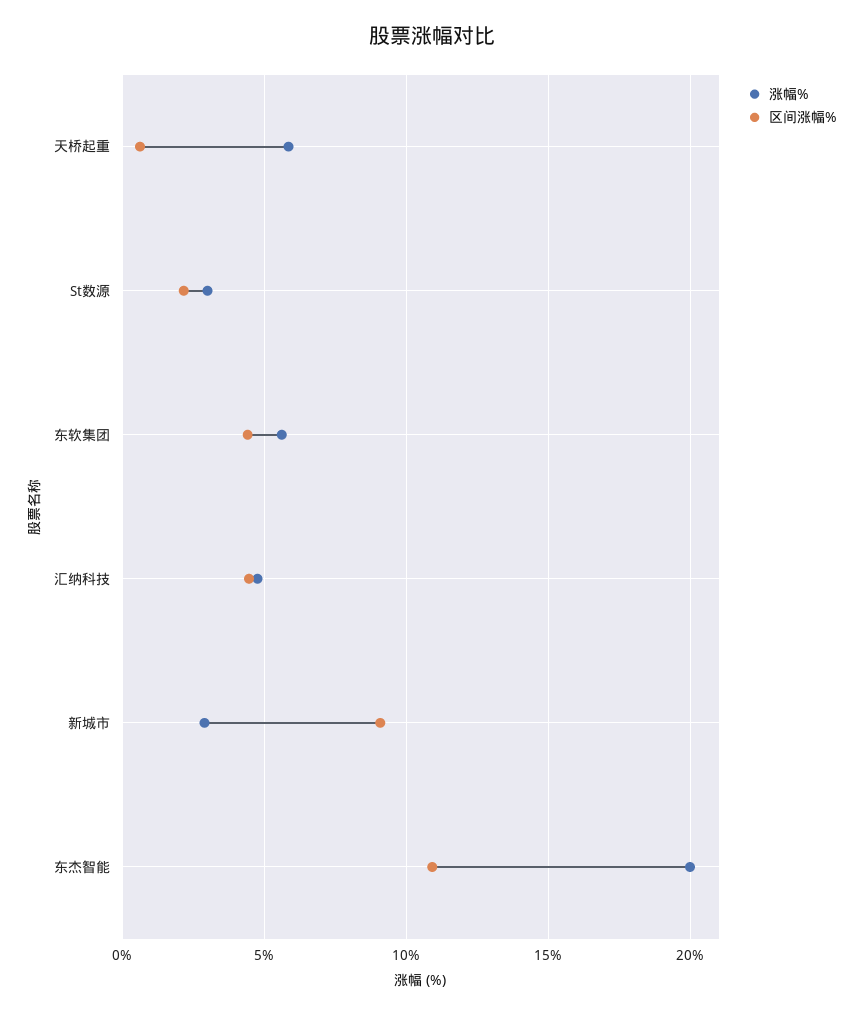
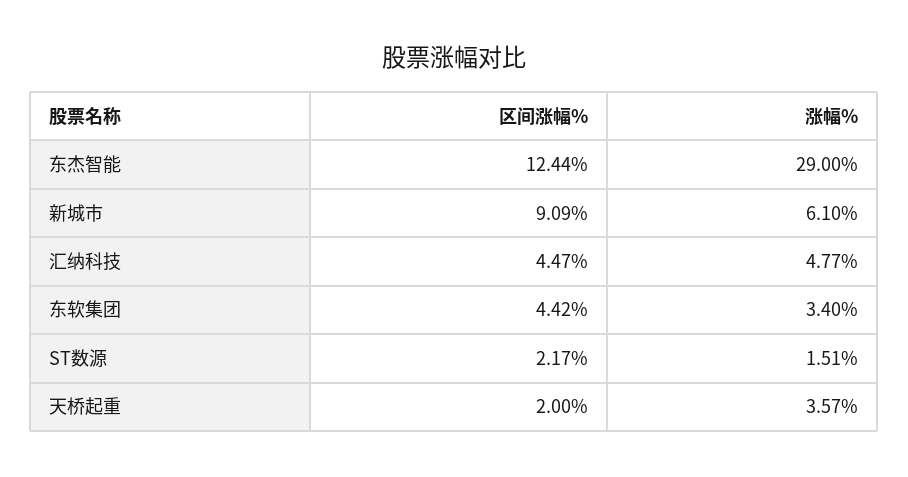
  {
    "涨幅%": {
-     "天桥起重": 6,
+     "天桥起重": 3.57,
-     "St数源": 3,
+     "St数源": 1.51,
-     "东软集团": 5.5,
+     "东软集团": 3.4,
      "汇纳科技": 4.77,
-     "新城市": 3,
+     "新城市": 6.1,
-     "东杰智能": 20
+     "东杰智能": 29
    },
    "区间涨幅%": {
-     "天桥起重": 0.5,
+     "天桥起重": 2,
      "St数源": 2.17,
      "东软集团": 4.42,
      "汇纳科技": 4.47,
      "新城市": 9.09,
-     "东杰智能": 11
+     "东杰智能": 12.44
    }
  }

